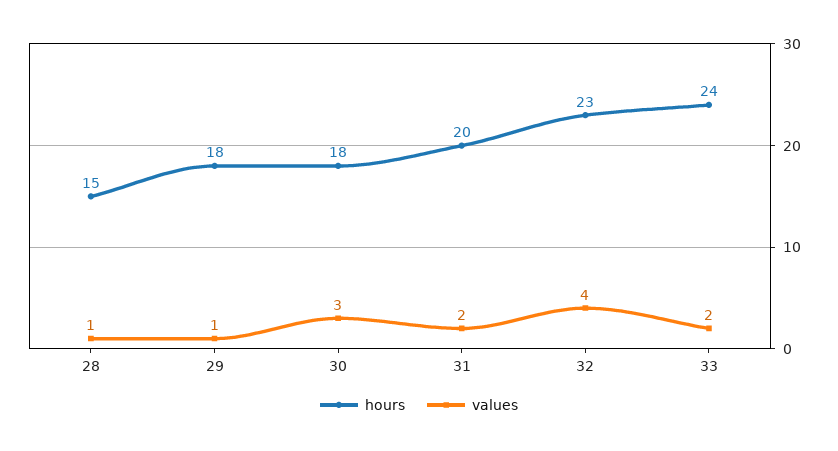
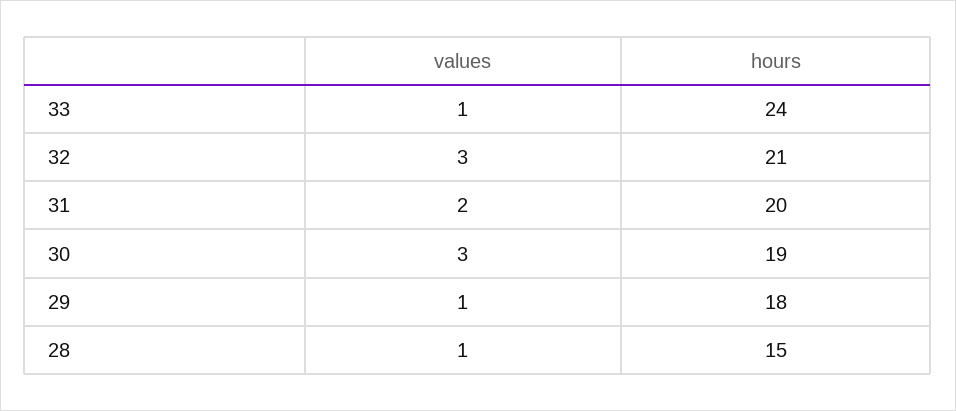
  {
    "hours": {
      "28": 15,
      "29": 18,
-     "30": 18,
+     "30": 19,
      "31": 20,
-     "32": 23,
+     "32": 21,
      "33": 24
    },
    "values": {
      "28": 1,
      "29": 1,
      "30": 3,
      "31": 2,
-     "32": 4,
+     "32": 3,
-     "33": 2
+     "33": 1
    }
  }

